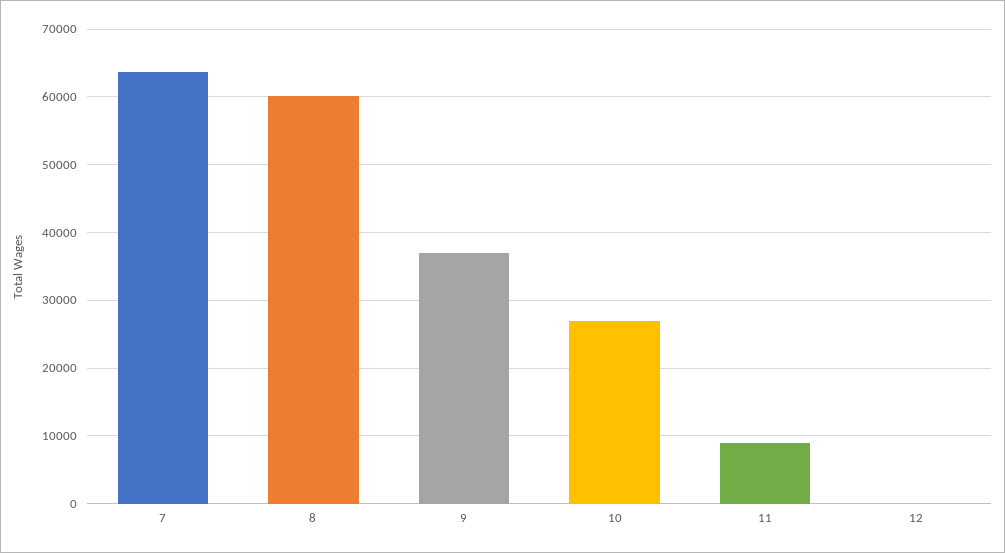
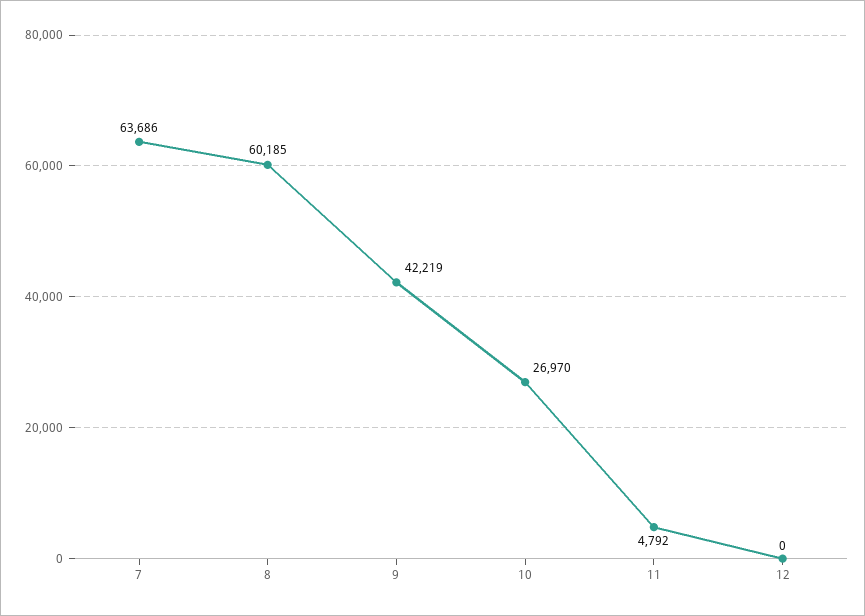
  {
    "7": 63686,
    "8": 60185,
-   "9": 37000,
+   "9": 42219,
    "10": 26970,
-   "11": 9000,
+   "11": 4792,
    "12": 0
  }

